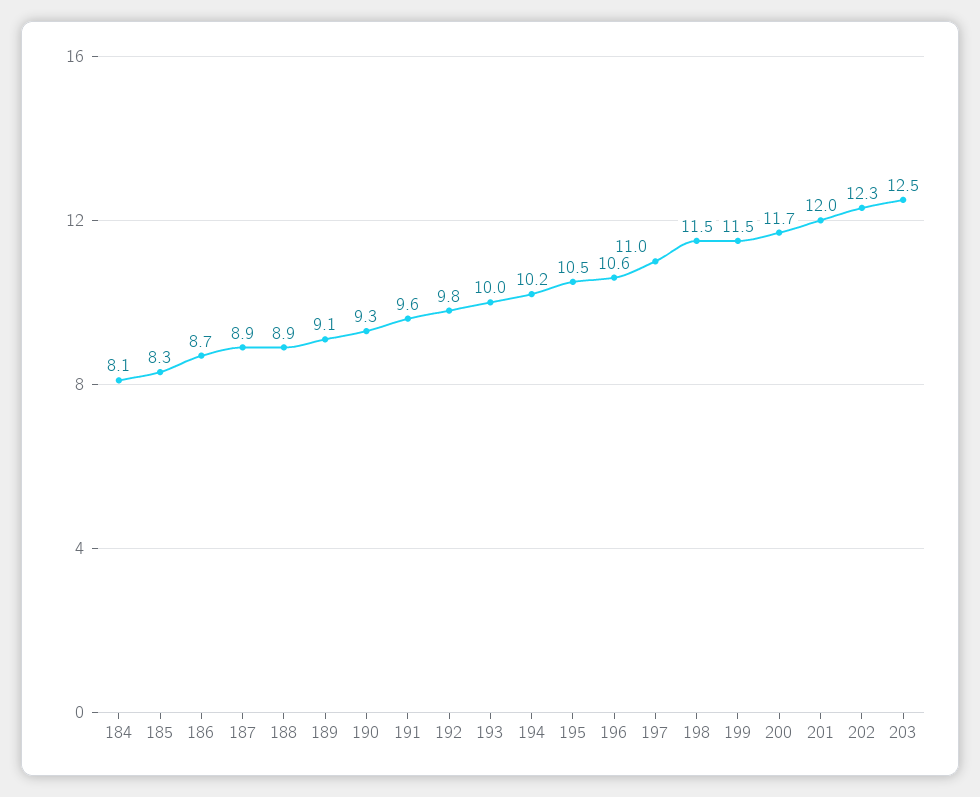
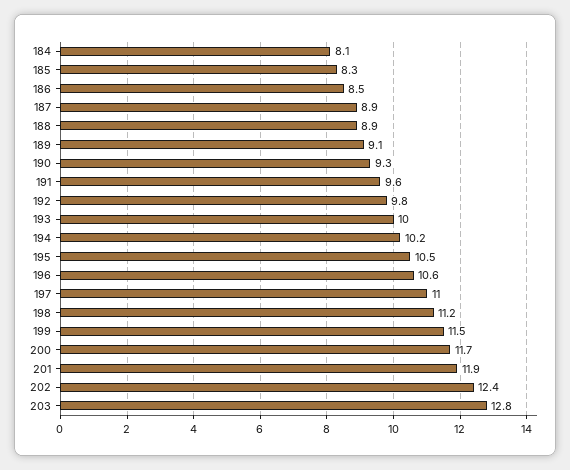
  {
    "184": 8.1,
    "185": 8.3,
-   "186": 8.7,
+   "186": 8.5,
    "187": 8.9,
    "188": 8.9,
    "189": 9.1,
    "190": 9.3,
    "191": 9.6,
    "192": 9.8,
    "193": 10,
    "194": 10.2,
    "195": 10.5,
    "196": 10.6,
    "197": 11,
-   "198": 11.5,
+   "198": 11.2,
    "199": 11.5,
    "200": 11.7,
-   "201": 12,
+   "201": 11.9,
-   "202": 12.3,
+   "202": 12.4,
-   "203": 12.5
+   "203": 12.8
  }

